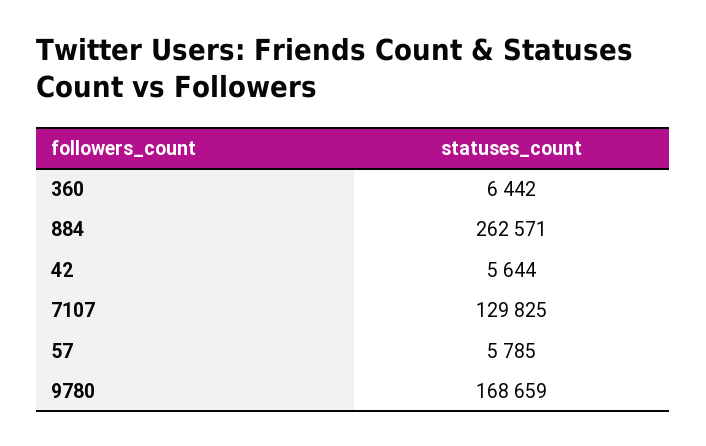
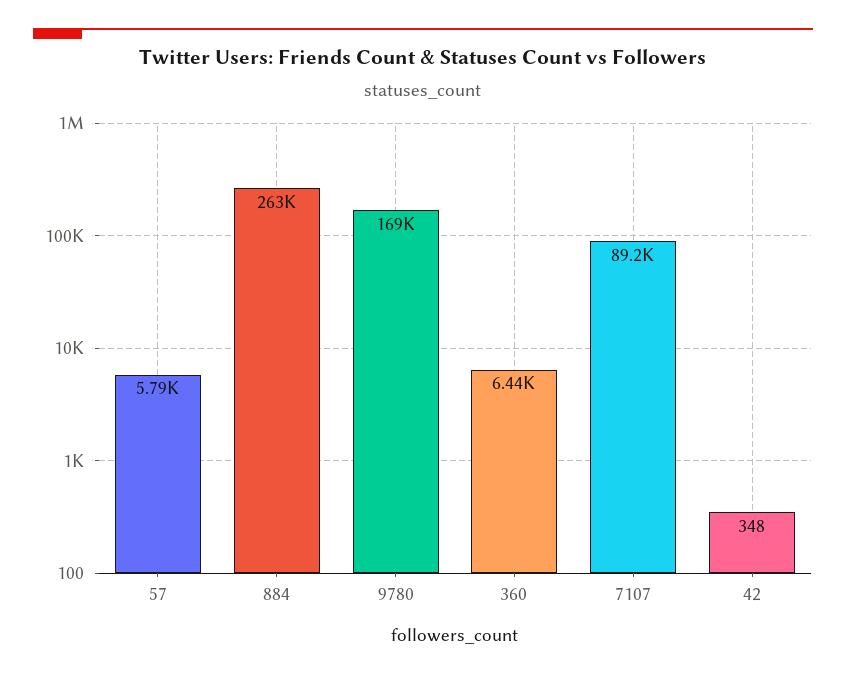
  {
    "360": 6442,
    "884": 262571,
-   "42": 5644,
+   "42": 348,
-   "7107": 129825,
+   "7107": 89200,
    "57": 5785,
    "9780": 168659
  }

